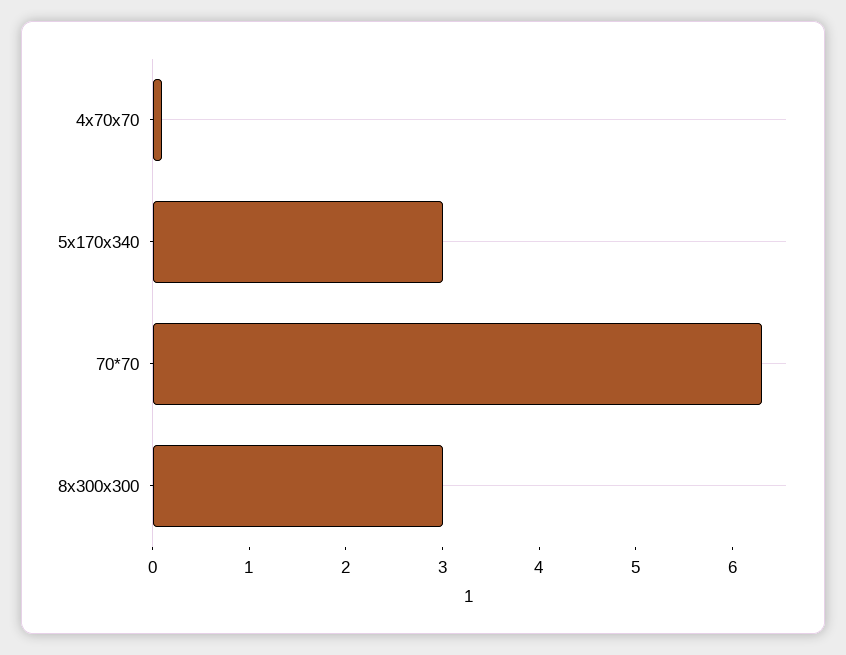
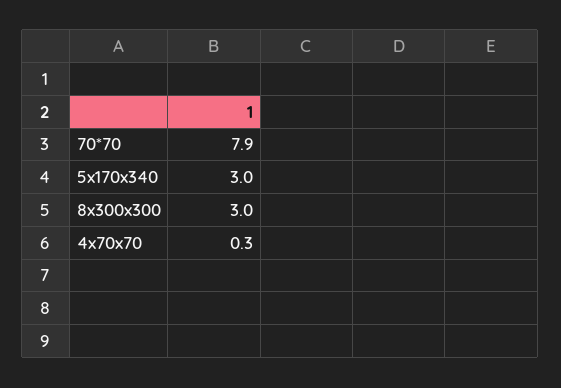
  {
-   "4x70x70": 0.1,
+   "4x70x70": 0.3,
    "5x170x340": 3,
-   "70*70": 6.3,
+   "70*70": 7.9,
    "8x300x300": 3
  }

